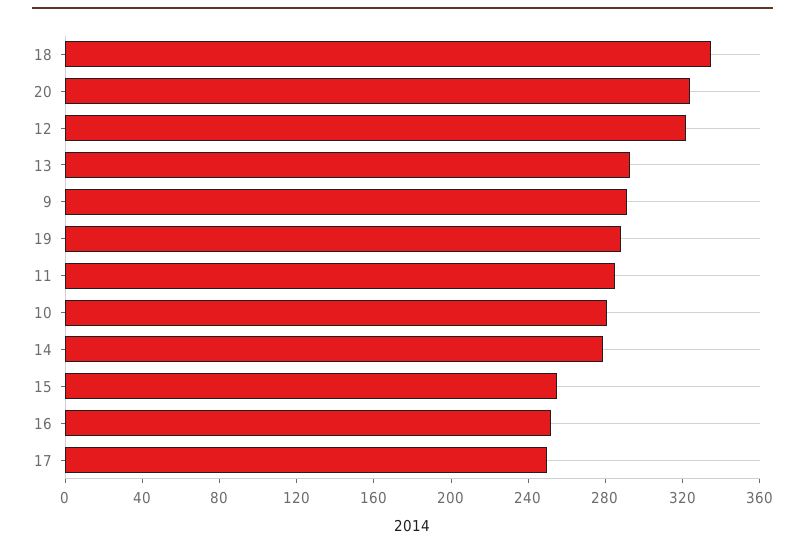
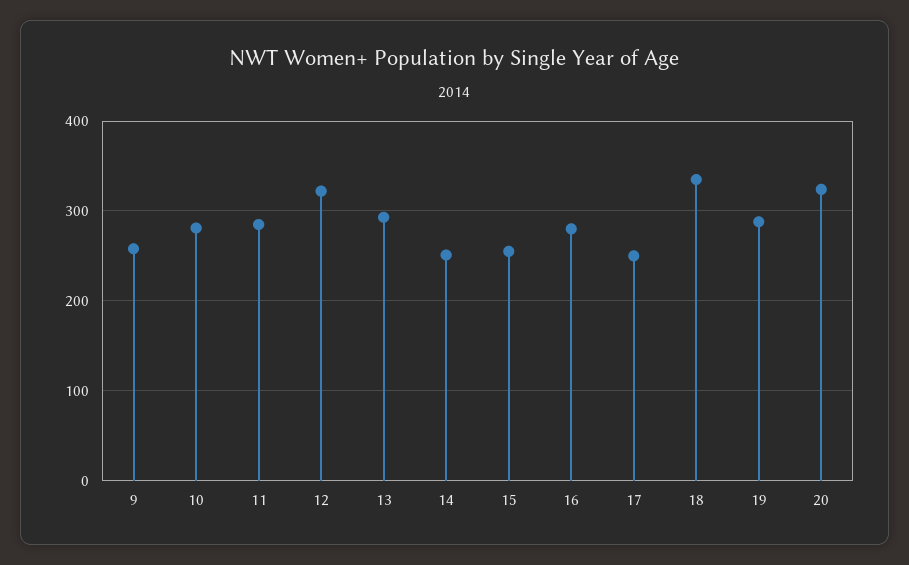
  {
    "18": 340,
    "20": 320,
    "12": 320,
    "13": 290,
-   "9": 290,
+   "9": 260,
    "19": 290,
    "11": 290,
    "10": 280,
-   "14": 280,
+   "14": 250,
    "15": 260,
-   "16": 250,
+   "16": 280,
    "17": 250
  }

